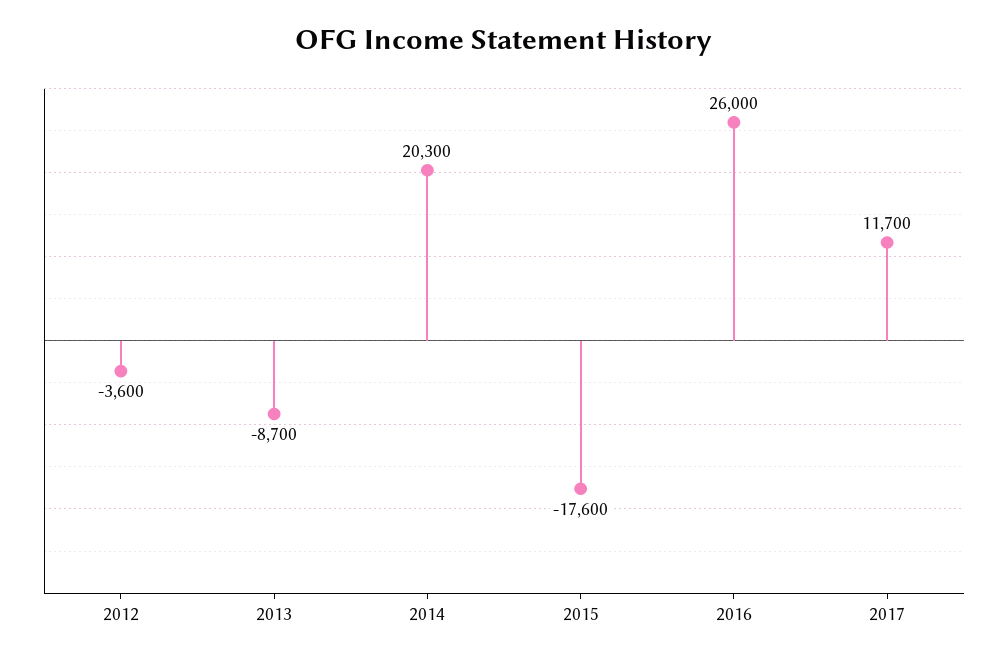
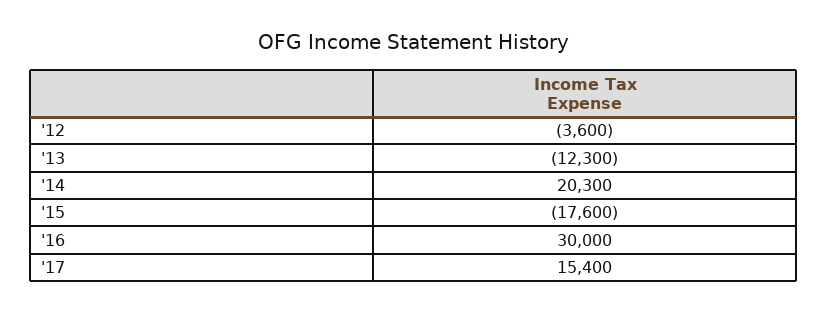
  {
    "2012": -3600,
-   "2013": -8700,
+   "2013": -12300,
    "2014": 20300,
    "2015": -17600,
-   "2016": 26000,
+   "2016": 30000,
-   "2017": 11700
+   "2017": 15400
  }

